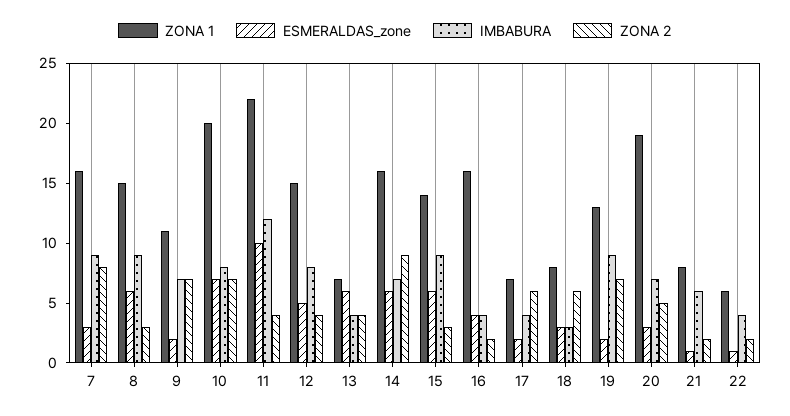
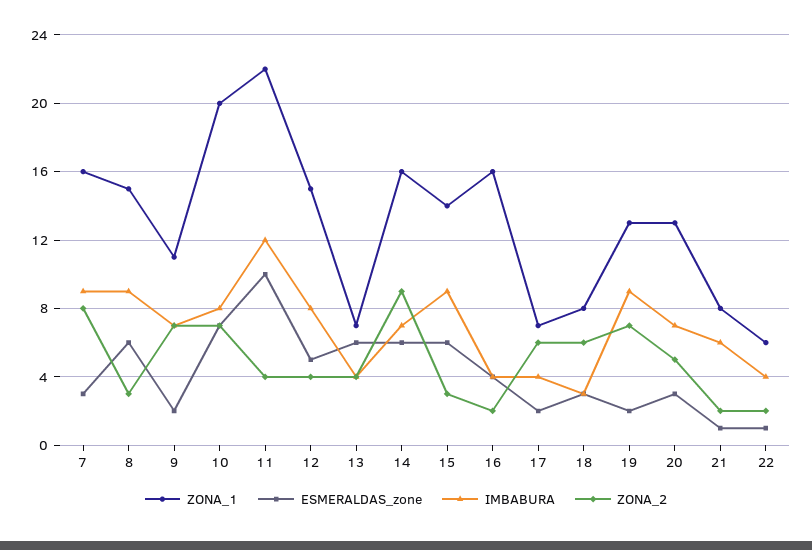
  {
    "ZONA 1": {
      "7": 16,
      "8": 15,
      "9": 11,
      "10": 20,
      "11": 22,
      "12": 15,
      "13": 7,
      "14": 16,
      "15": 14,
      "16": 16,
      "17": 7,
      "18": 8,
      "19": 13,
-     "20": 19,
+     "20": 13,
      "21": 8,
      "22": 6
    },
    "ESMERALDAS_zone": {
      "7": 3,
      "8": 6,
      "9": 2,
      "10": 7,
      "11": 10,
      "12": 5,
      "13": 6,
      "14": 6,
      "15": 6,
      "16": 4,
      "17": 2,
      "18": 3,
      "19": 2,
      "20": 3,
      "21": 1,
      "22": 1
    },
    "IMBABURA": {
      "7": 9,
      "8": 9,
      "9": 7,
      "10": 8,
      "11": 12,
      "12": 8,
      "13": 4,
      "14": 7,
      "15": 9,
      "16": 4,
      "17": 4,
      "18": 3,
      "19": 9,
      "20": 7,
      "21": 6,
      "22": 4
    },
    "ZONA 2": {
      "7": 8,
      "8": 3,
      "9": 7,
      "10": 7,
      "11": 4,
      "12": 4,
      "13": 4,
      "14": 9,
      "15": 3,
      "16": 2,
      "17": 6,
      "18": 6,
      "19": 7,
      "20": 5,
      "21": 2,
      "22": 2
    }
  }

